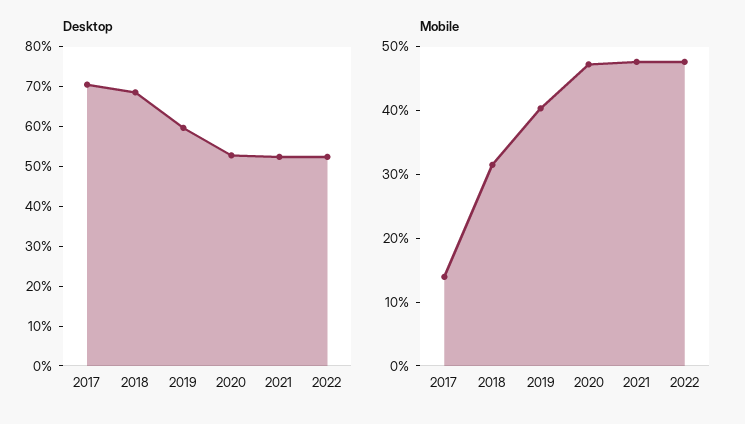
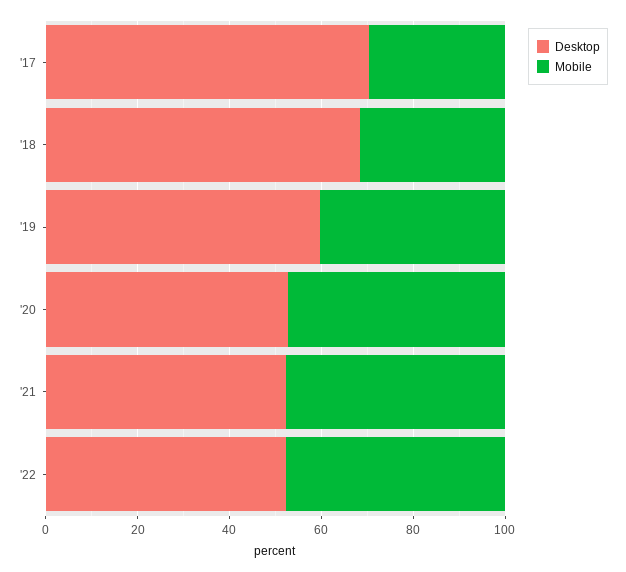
  {
    "Desktop": {
      "2017": 70,
      "2018": 67.5,
      "2019": 60,
      "2020": 52.5,
      "2021": 52.5,
      "2022": 52.5
    },
    "Mobile": {
-     "2017": 14,
+     "2017": 30,
      "2018": 32,
      "2019": 40,
      "2020": 48,
      "2021": 48,
      "2022": 48
    }
  }

